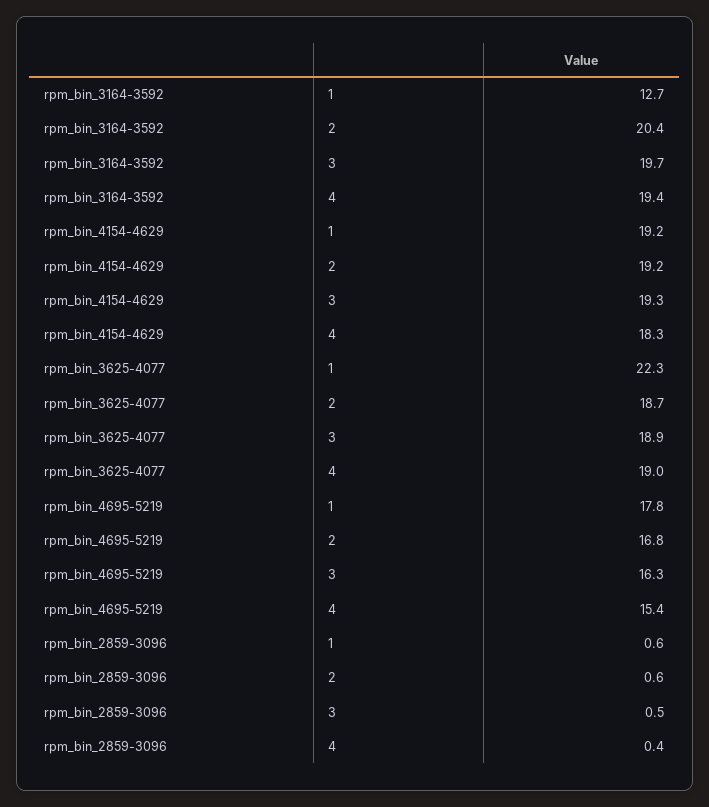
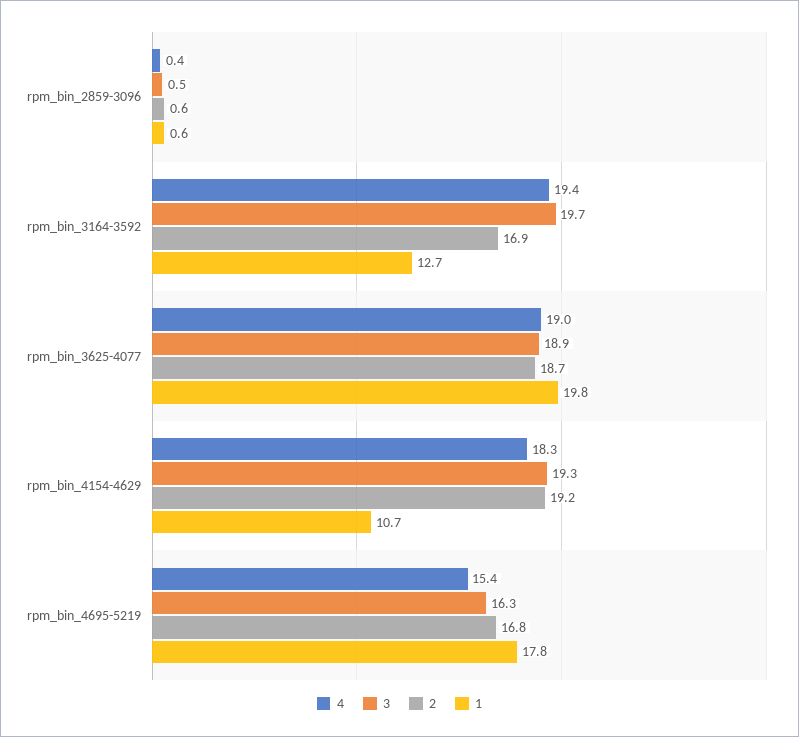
  {
    "1": {
      "rpm_bin_3164-3592": 12.7,
-     "rpm_bin_4154-4629": 19.2,
+     "rpm_bin_4154-4629": 10.7,
-     "rpm_bin_3625-4077": 22.3,
+     "rpm_bin_3625-4077": 19.8,
      "rpm_bin_4695-5219": 17.8,
      "rpm_bin_2859-3096": 0.6
    },
    "2": {
-     "rpm_bin_3164-3592": 20.4,
+     "rpm_bin_3164-3592": 16.9,
      "rpm_bin_4154-4629": 19.2,
      "rpm_bin_3625-4077": 18.7,
      "rpm_bin_4695-5219": 16.8,
      "rpm_bin_2859-3096": 0.6
    },
    "3": {
      "rpm_bin_3164-3592": 19.7,
      "rpm_bin_4154-4629": 19.3,
      "rpm_bin_3625-4077": 18.9,
      "rpm_bin_4695-5219": 16.3,
      "rpm_bin_2859-3096": 0.5
    },
    "4": {
      "rpm_bin_3164-3592": 19.4,
      "rpm_bin_4154-4629": 18.3,
      "rpm_bin_3625-4077": 19,
      "rpm_bin_4695-5219": 15.4,
      "rpm_bin_2859-3096": 0.4
    }
  }

